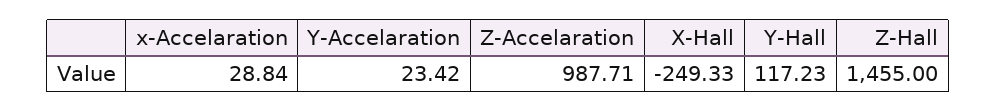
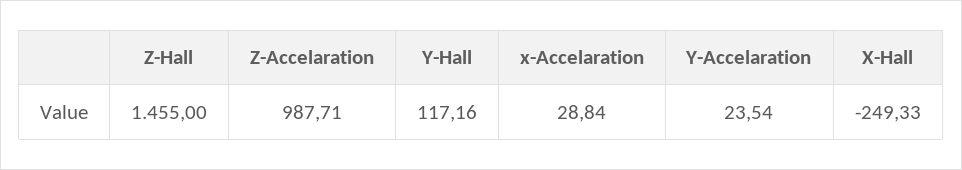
  {
    "x-Accelaration": 28.84,
-   "Y-Accelaration": 23.42,
+   "Y-Accelaration": 23.54,
    "Z-Accelaration": 987.71,
    "X-Hall": -249.33,
-   "Y-Hall": 117.23,
+   "Y-Hall": 117.16,
    "Z-Hall": 1455
  }

